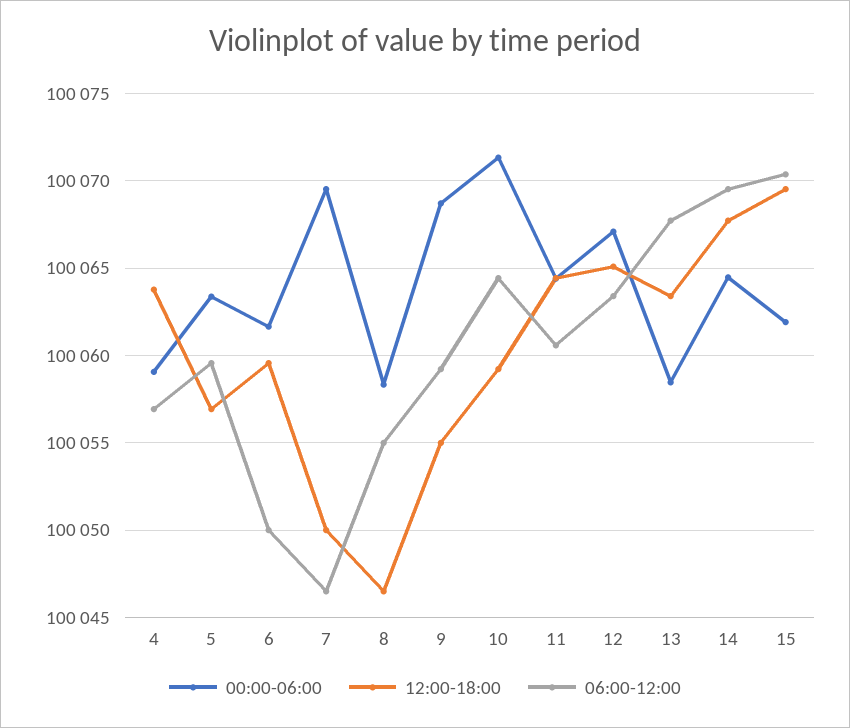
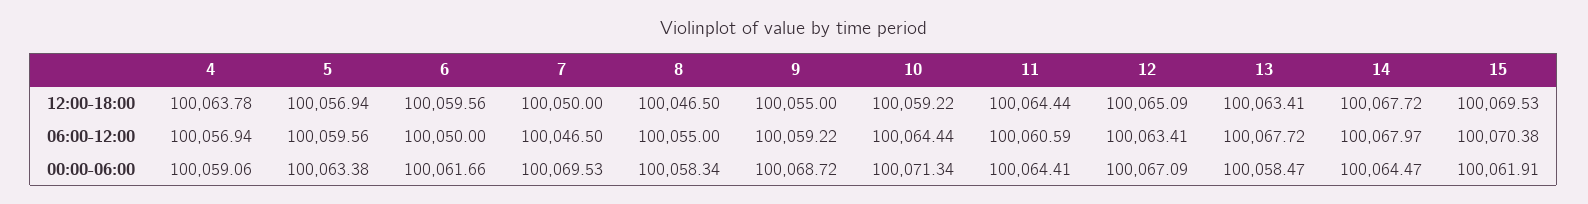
  {
    "00:00-06:00": {
      "4": 100059.06,
      "5": 100063.38,
      "6": 100061.66,
      "7": 100069.53,
      "8": 100058.34,
      "9": 100068.72,
      "10": 100071.34,
      "11": 100064.41,
      "12": 100067.09,
      "13": 100058.47,
      "14": 100064.47,
      "15": 100061.91
    },
    "12:00-18:00": {
      "4": 100063.78,
      "5": 100056.94,
      "6": 100059.56,
      "7": 100050,
      "8": 100046.5,
      "9": 100055,
      "10": 100059.22,
      "11": 100064.44,
      "12": 100065.09,
      "13": 100063.41,
      "14": 100067.72,
      "15": 100069.53
    },
    "06:00-12:00": {
      "4": 100056.94,
      "5": 100059.56,
      "6": 100050,
      "7": 100046.5,
      "8": 100055,
      "9": 100059.22,
      "10": 100064.44,
      "11": 100060.59,
      "12": 100063.41,
      "13": 100067.72,
-     "14": 100069.5,
+     "14": 100067.97,
      "15": 100070.38
    }
  }

